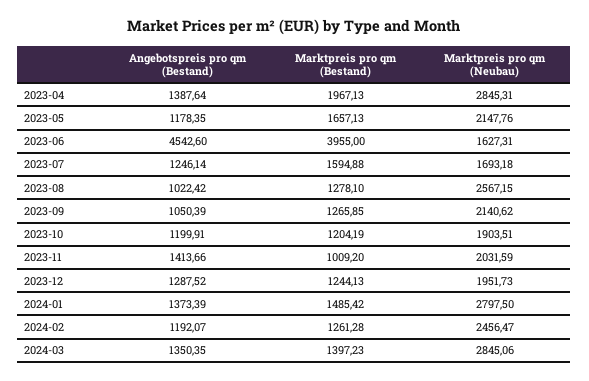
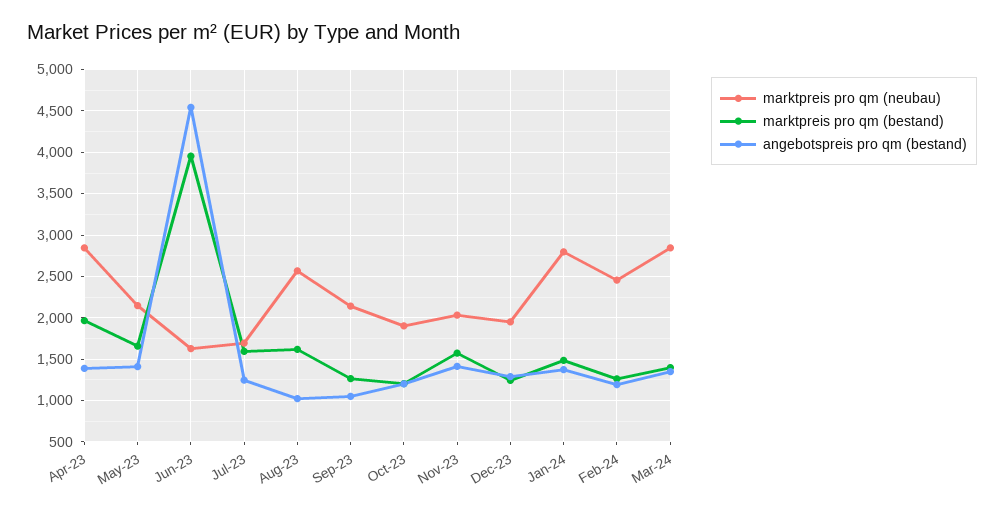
  {
    "Angebotspreis pro qm (Bestand)": {
      "2023-04": 1387.64,
-     "2023-05": 1178.35,
+     "2023-05": 1400,
      "2023-06": 4542.6,
      "2023-07": 1246.14,
      "2023-08": 1022.42,
      "2023-09": 1050.39,
      "2023-10": 1199.91,
      "2023-11": 1413.66,
      "2023-12": 1287.52,
      "2024-01": 1373.39,
      "2024-02": 1192.07,
      "2024-03": 1350.35
    },
    "Marktpreis pro qm (Bestand)": {
      "2023-04": 1967.13,
      "2023-05": 1657.13,
      "2023-06": 3955,
      "2023-07": 1594.88,
-     "2023-08": 1278.1,
+     "2023-08": 1600,
      "2023-09": 1265.85,
      "2023-10": 1204.19,
-     "2023-11": 1009.2,
+     "2023-11": 1600,
      "2023-12": 1244.13,
      "2024-01": 1485.42,
      "2024-02": 1261.28,
      "2024-03": 1397.23
    },
    "Marktpreis pro qm (Neubau)": {
      "2023-04": 2845.31,
      "2023-05": 2147.76,
      "2023-06": 1627.31,
      "2023-07": 1693.18,
      "2023-08": 2567.15,
      "2023-09": 2140.62,
      "2023-10": 1903.51,
      "2023-11": 2031.59,
      "2023-12": 1951.73,
      "2024-01": 2797.5,
      "2024-02": 2456.47,
      "2024-03": 2845.06
    }
  }

